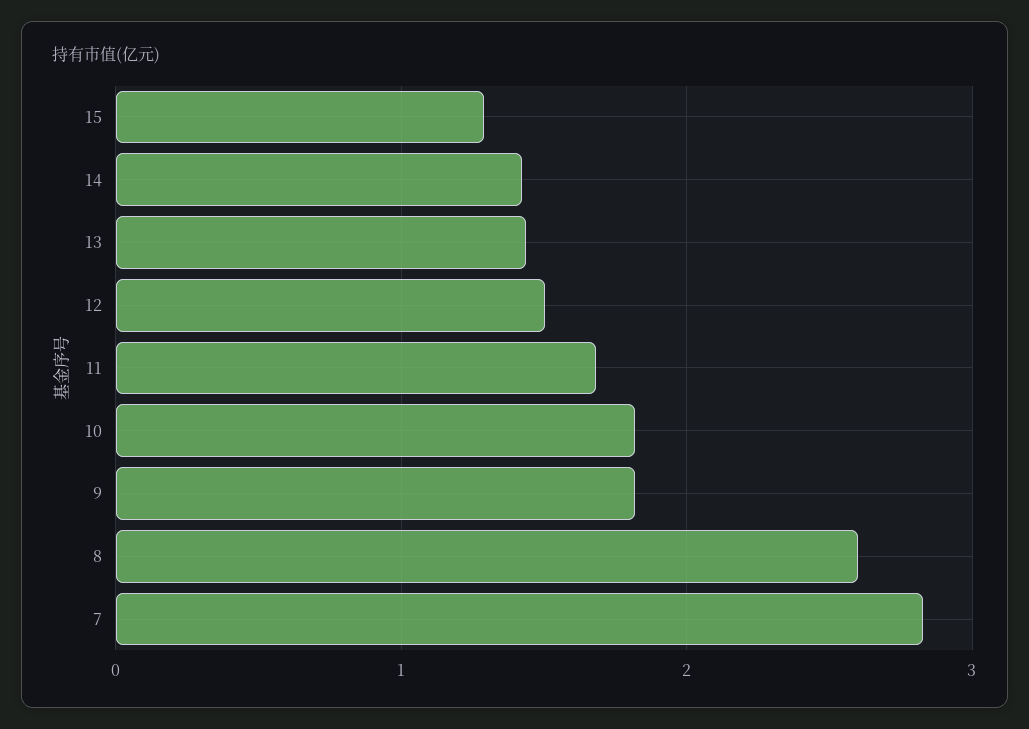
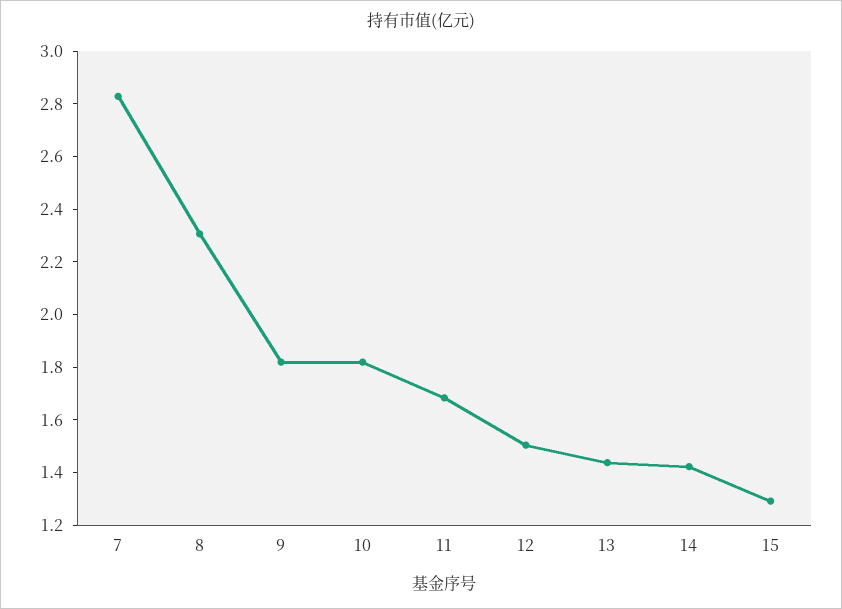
  {
    "15": 1.3,
    "14": 1.4,
    "13": 1.45,
    "12": 1.5,
    "11": 1.7,
    "10": 1.8,
    "9": 1.8,
-   "8": 2.6,
+   "8": 2.3,
    "7": 2.85
  }

